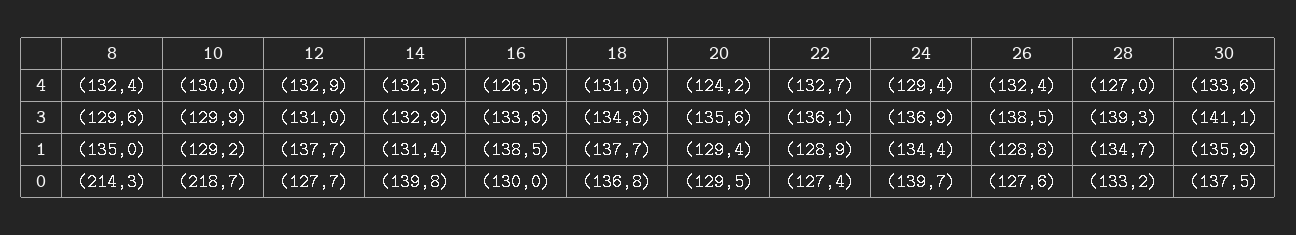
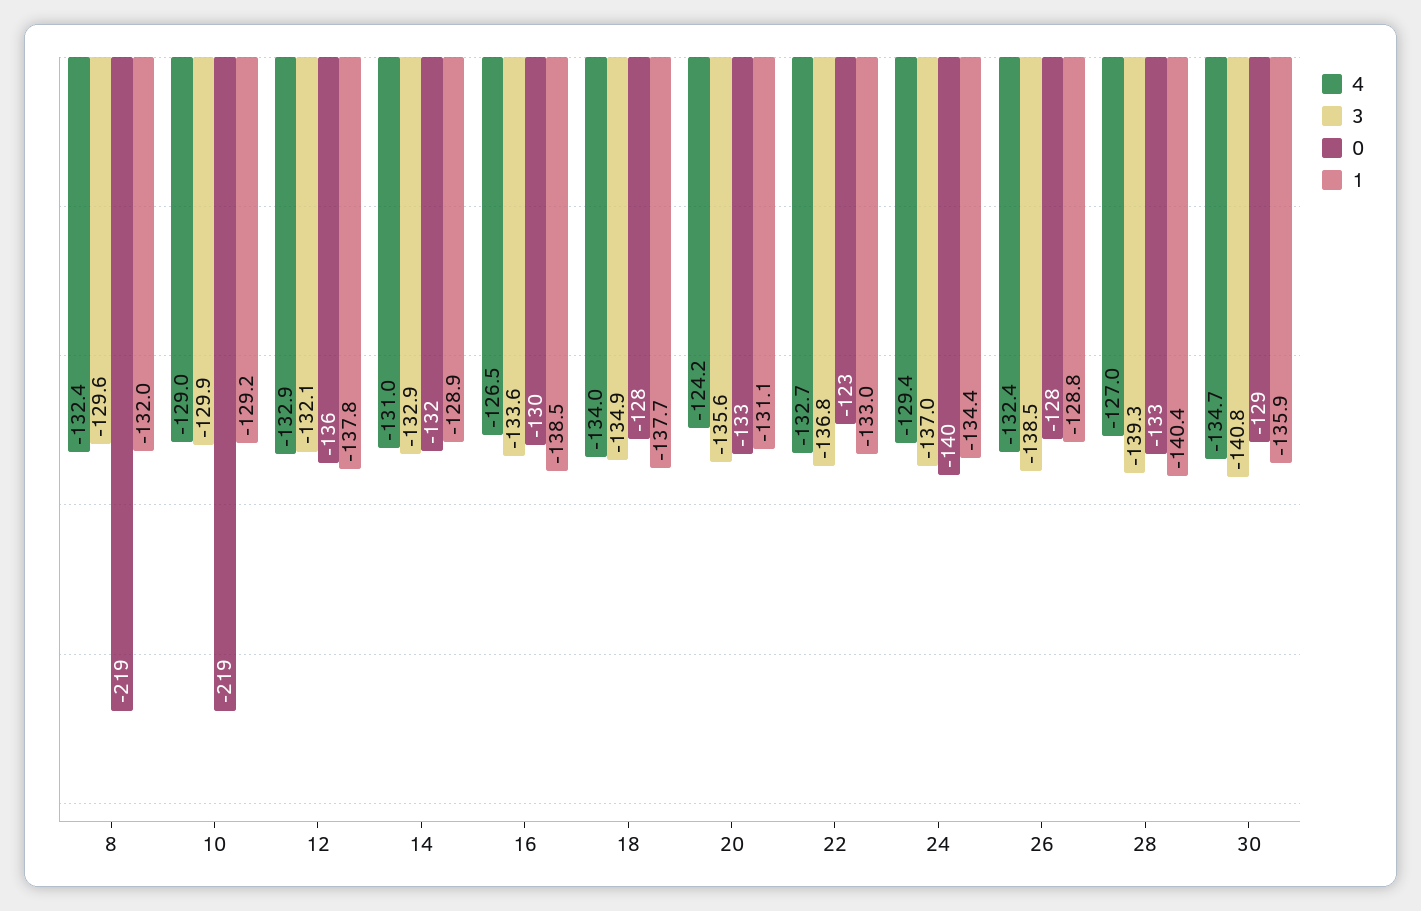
  {
    "4": {
      "8": -132.4,
-     "10": -130,
+     "10": -129,
      "12": -132.9,
-     "14": -132.5,
+     "14": -131,
      "16": -126.5,
-     "18": -131,
+     "18": -134,
      "20": -124.2,
      "22": -132.7,
      "24": -129.4,
      "26": -132.4,
      "28": -127,
-     "30": -133.6
+     "30": -134.7
    },
    "3": {
      "8": -129.6,
      "10": -129.9,
-     "12": -131,
+     "12": -132.1,
      "14": -132.9,
      "16": -133.6,
-     "18": -134.8,
+     "18": -134.9,
      "20": -135.6,
-     "22": -136.1,
+     "22": -136.8,
-     "24": -136.9,
+     "24": -137,
      "26": -138.5,
      "28": -139.3,
-     "30": -141.1
+     "30": -140.8
    },
    "1": {
-     "8": -135,
+     "8": -132,
      "10": -129.2,
-     "12": -137.7,
+     "12": -137.8,
-     "14": -131.4,
+     "14": -128.9,
      "16": -138.5,
      "18": -137.7,
-     "20": -129.4,
+     "20": -131.1,
-     "22": -128.9,
+     "22": -133,
      "24": -134.4,
      "26": -128.8,
-     "28": -134.7,
+     "28": -140.4,
      "30": -135.9
    },
    "0": {
-     "8": -214.3,
+     "8": -219,
      "10": -218.7,
-     "12": -127.7,
+     "12": -136,
-     "14": -139.8,
+     "14": -132,
      "16": -130,
-     "18": -136.8,
+     "18": -128,
-     "20": -129.5,
+     "20": -133,
-     "22": -127.4,
+     "22": -123,
      "24": -139.7,
      "26": -127.6,
      "28": -133.2,
-     "30": -137.5
+     "30": -129
    }
  }

